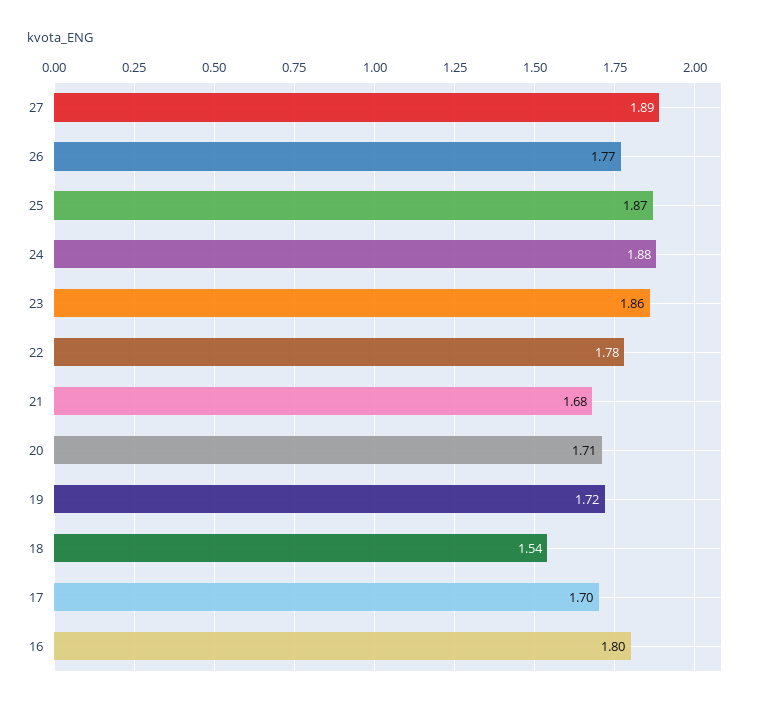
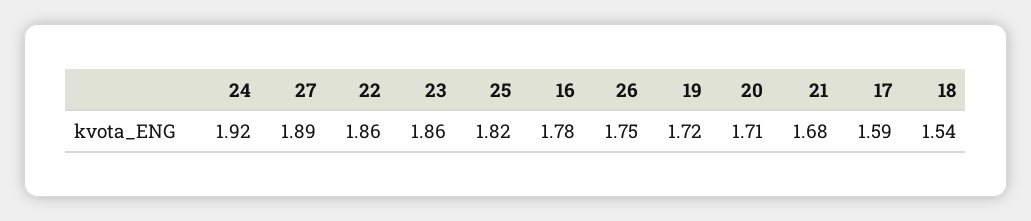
  {
    "27": 1.89,
-   "26": 1.77,
+   "26": 1.75,
-   "25": 1.87,
+   "25": 1.82,
-   "24": 1.88,
+   "24": 1.92,
    "23": 1.86,
-   "22": 1.78,
+   "22": 1.86,
    "21": 1.68,
    "20": 1.71,
    "19": 1.72,
    "18": 1.54,
-   "17": 1.7,
+   "17": 1.59,
-   "16": 1.8
+   "16": 1.78
  }

